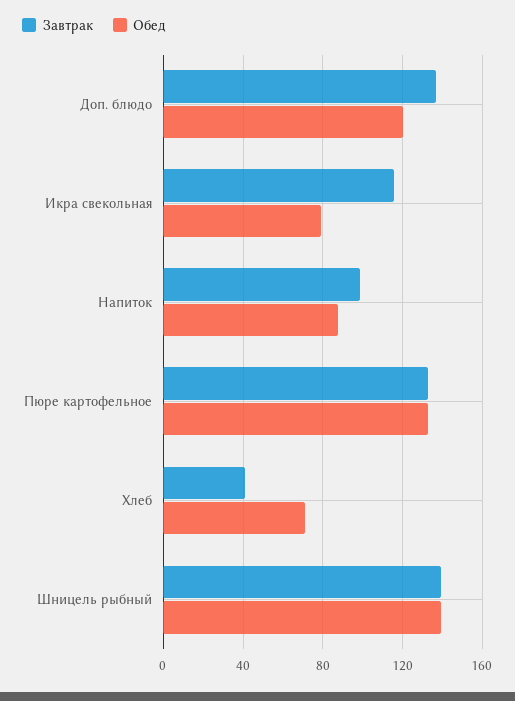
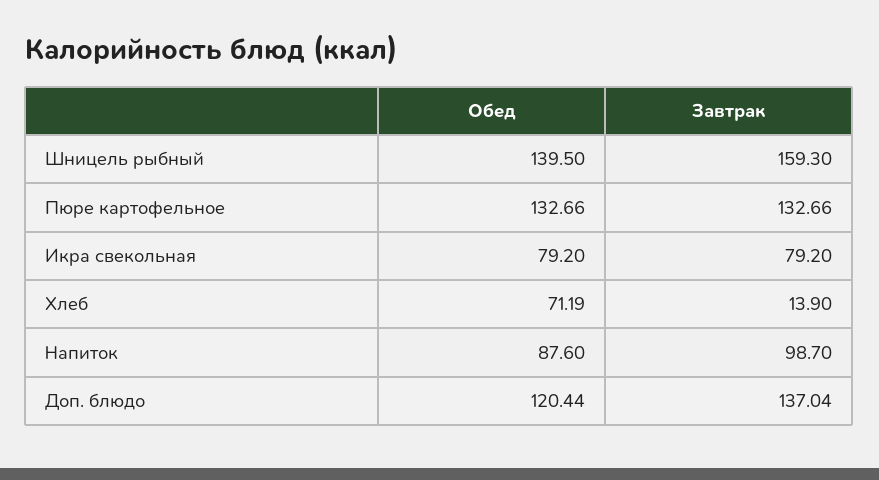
  {
    "Завтрак": {
      "Доп. блюдо": 137.04,
-     "Икра свекольная": 115,
+     "Икра свекольная": 79.2,
      "Напиток": 98.7,
      "Пюре картофельное": 132.66,
-     "Хлеб": 40,
+     "Хлеб": 13.9,
-     "Шницель рыбный": 140
+     "Шницель рыбный": 159.3
    },
    "Обед": {
      "Доп. блюдо": 120.44,
      "Икра свекольная": 79.2,
      "Напиток": 87.6,
      "Пюре картофельное": 132.66,
      "Хлеб": 71.19,
      "Шницель рыбный": 139.5
    }
  }

